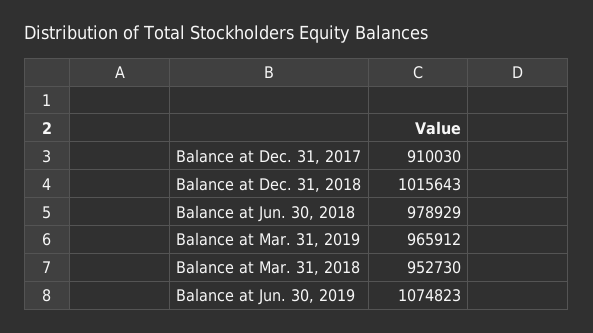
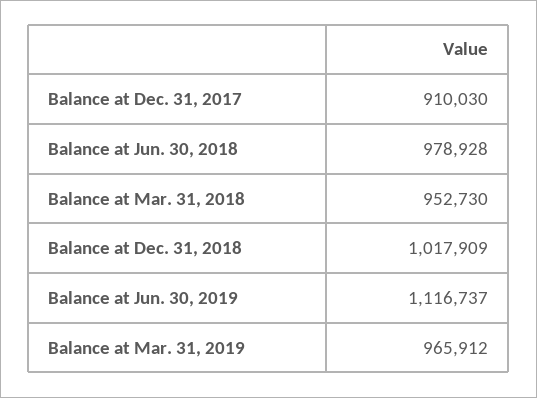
  {
    "Balance at Dec. 31, 2017": 910030,
-   "Balance at Dec. 31, 2018": 1015643,
+   "Balance at Dec. 31, 2018": 1017909,
-   "Balance at Jun. 30, 2018": 978929,
+   "Balance at Jun. 30, 2018": 978928,
    "Balance at Mar. 31, 2019": 965912,
    "Balance at Mar. 31, 2018": 952730,
-   "Balance at Jun. 30, 2019": 1074823
+   "Balance at Jun. 30, 2019": 1116737
  }

